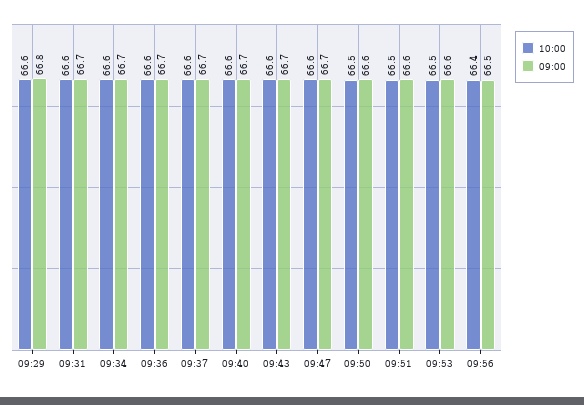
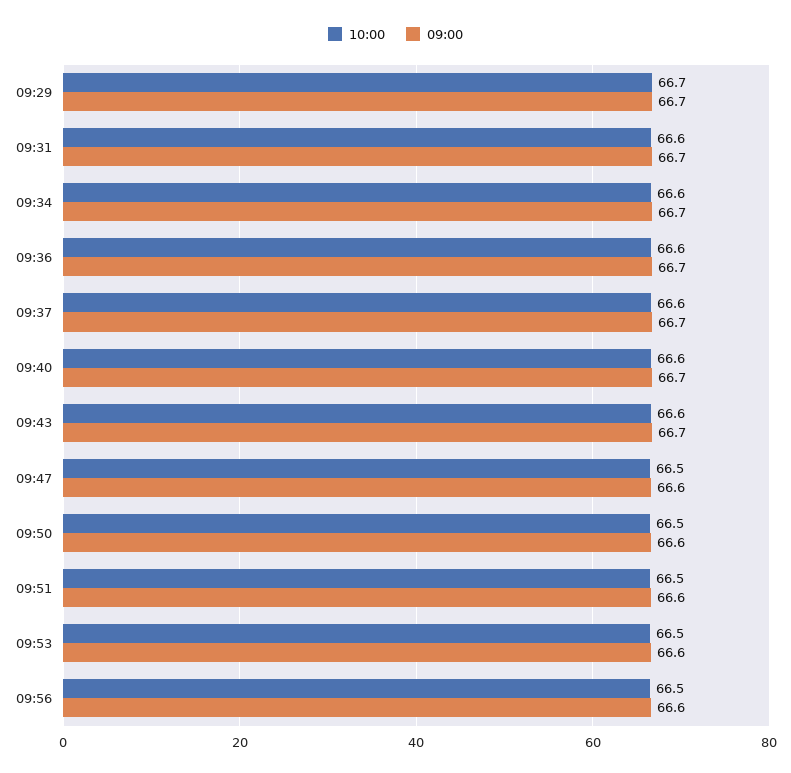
  {
    "10:00": {
-     "09:29": 66.6,
+     "09:29": 66.7,
      "09:31": 66.6,
      "09:34": 66.6,
      "09:36": 66.6,
      "09:37": 66.6,
      "09:40": 66.6,
      "09:43": 66.6,
-     "09:47": 66.6,
+     "09:47": 66.5,
      "09:50": 66.5,
      "09:51": 66.5,
      "09:53": 66.5,
-     "09:56": 66.4
+     "09:56": 66.5
    },
    "09:00": {
-     "09:29": 66.8,
+     "09:29": 66.7,
      "09:31": 66.7,
      "09:34": 66.7,
      "09:36": 66.7,
      "09:37": 66.7,
      "09:40": 66.7,
      "09:43": 66.7,
-     "09:47": 66.7,
+     "09:47": 66.6,
      "09:50": 66.6,
      "09:51": 66.6,
      "09:53": 66.6,
-     "09:56": 66.5
+     "09:56": 66.6
    }
  }

